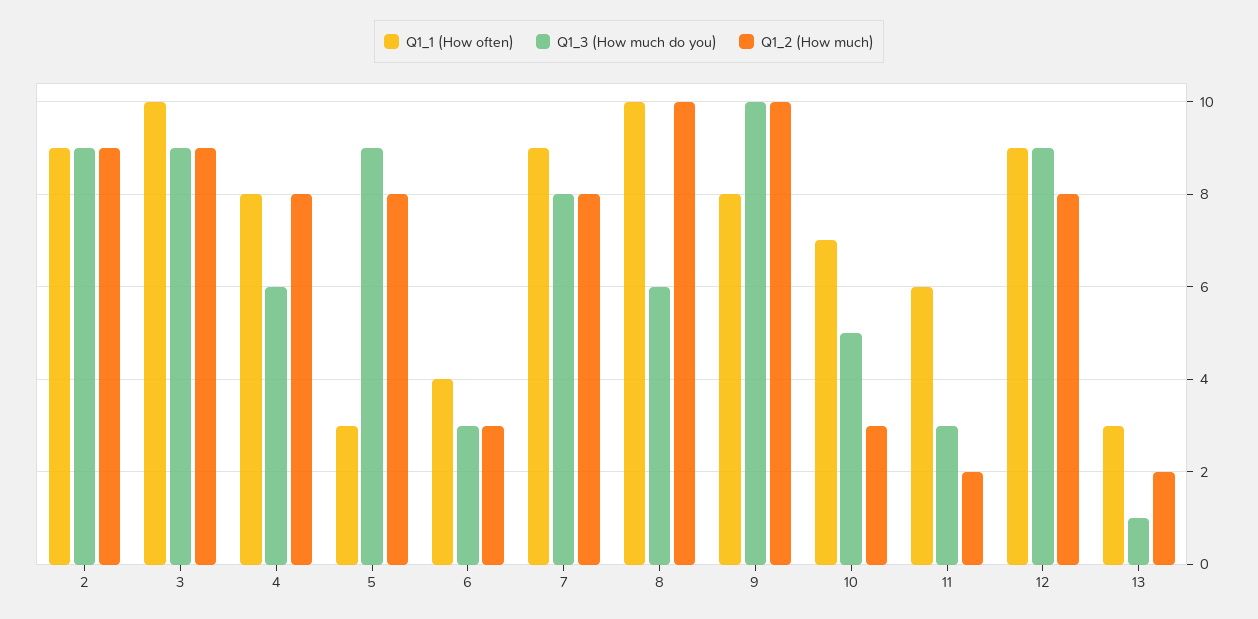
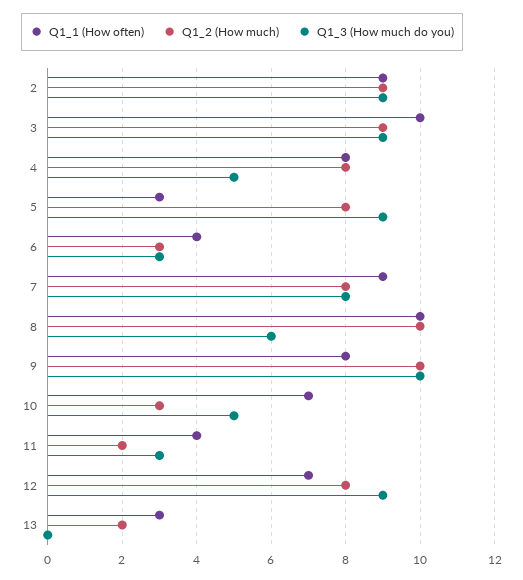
  {
    "Q1_1 (How often)": {
      "2": 9,
      "3": 10,
      "4": 8,
      "5": 3,
      "6": 4,
      "7": 9,
      "8": 10,
      "9": 8,
      "10": 7,
-     "11": 6,
+     "11": 4,
-     "12": 9,
+     "12": 7,
      "13": 3
    },
    "Q1_3 (How much do you)": {
      "2": 9,
      "3": 9,
-     "4": 6,
+     "4": 5,
      "5": 9,
      "6": 3,
      "7": 8,
      "8": 6,
      "9": 10,
      "10": 5,
      "11": 3,
      "12": 9,
-     "13": 1
+     "13": 0
    },
    "Q1_2 (How much)": {
      "2": 9,
      "3": 9,
      "4": 8,
      "5": 8,
      "6": 3,
      "7": 8,
      "8": 10,
      "9": 10,
      "10": 3,
      "11": 2,
      "12": 8,
      "13": 2
    }
  }

